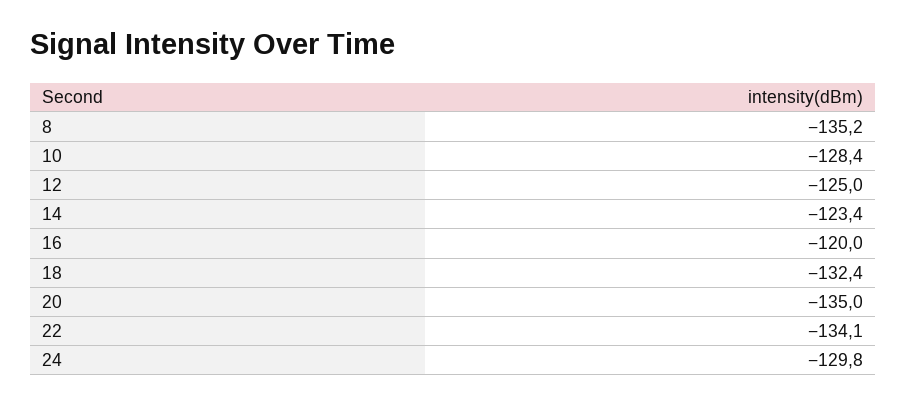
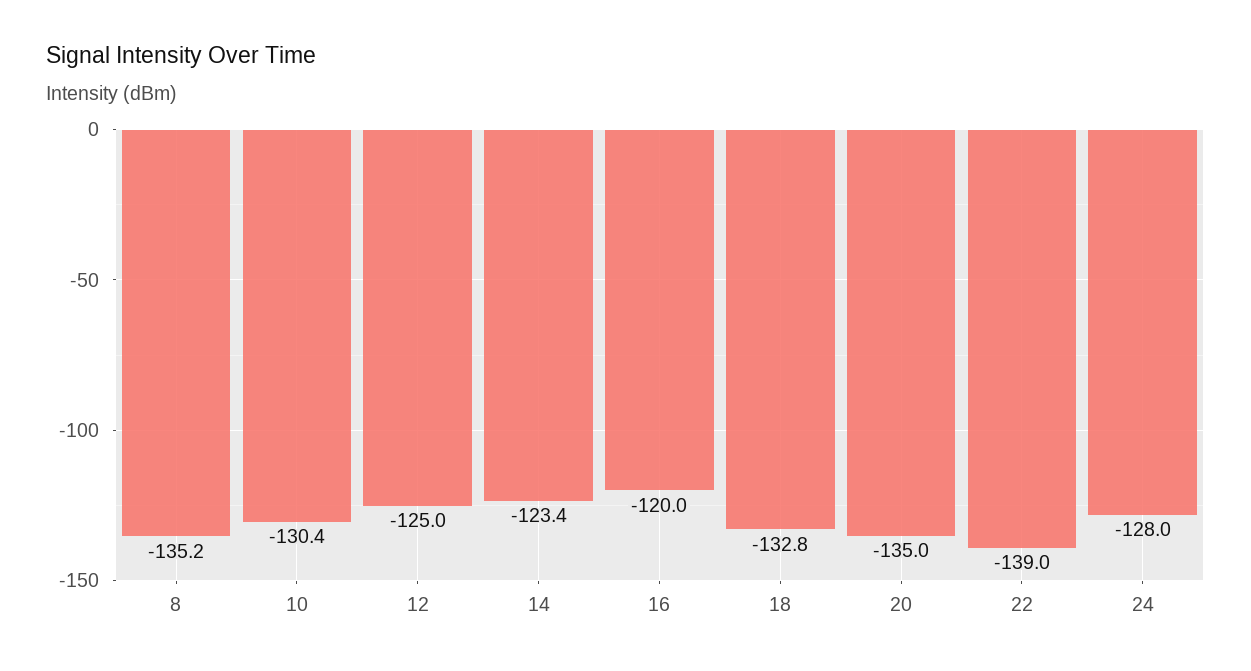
  {
    "8": -135.2,
-   "10": -128.4,
+   "10": -130.4,
    "12": -125,
    "14": -123.4,
    "16": -120,
-   "18": -132.4,
+   "18": -132.8,
    "20": -135,
-   "22": -134.1,
+   "22": -139,
-   "24": -129.8
+   "24": -128
  }

